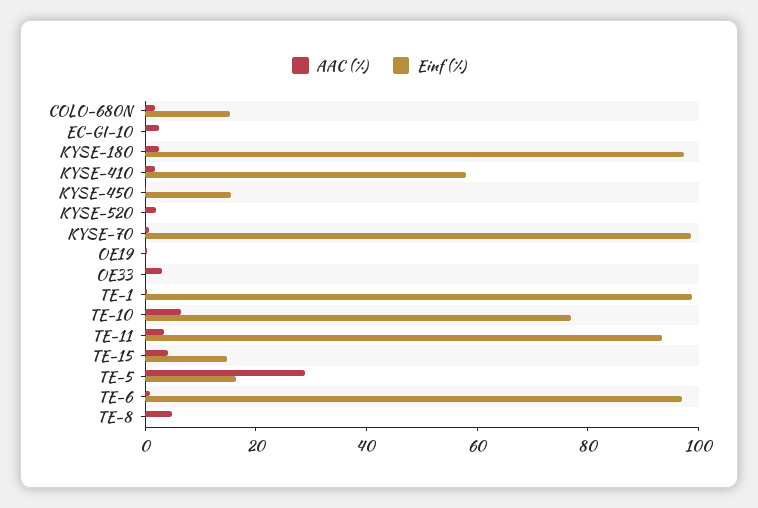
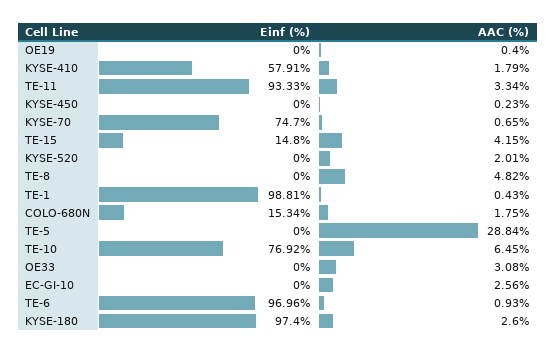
  {
    "AAC (%)": {
      "COLO-680N": 1.75,
      "EC-GI-10": 2.56,
      "KYSE-180": 2.6,
      "KYSE-410": 1.79,
      "KYSE-450": 0.23,
      "KYSE-520": 2.01,
      "KYSE-70": 0.65,
      "OE19": 0.4,
      "OE33": 3.08,
      "TE-1": 0.43,
      "TE-10": 6.45,
      "TE-11": 3.34,
      "TE-15": 4.15,
      "TE-5": 28.84,
      "TE-6": 0.93,
      "TE-8": 4.82
    },
    "Einf (%)": {
      "COLO-680N": 15.34,
      "EC-GI-10": 0,
      "KYSE-180": 97.4,
      "KYSE-410": 57.91,
-     "KYSE-450": 15,
+     "KYSE-450": 0,
      "KYSE-520": 0,
-     "KYSE-70": 100,
+     "KYSE-70": 74.7,
      "OE19": 0,
      "OE33": 0,
      "TE-1": 98.81,
      "TE-10": 76.92,
      "TE-11": 93.33,
      "TE-15": 14.8,
-     "TE-5": 15,
+     "TE-5": 0,
      "TE-6": 96.96,
      "TE-8": 0
    }
  }

